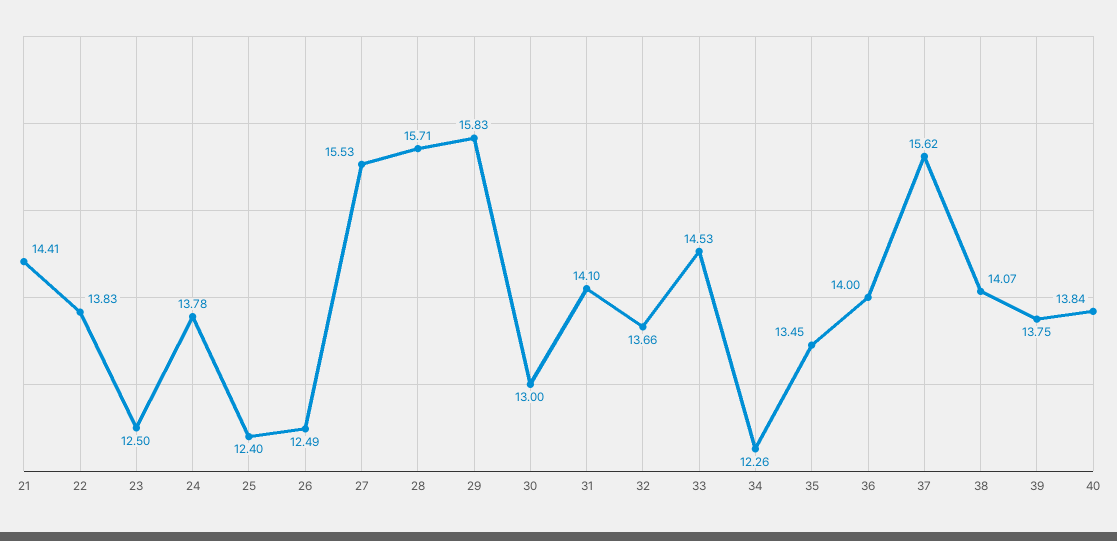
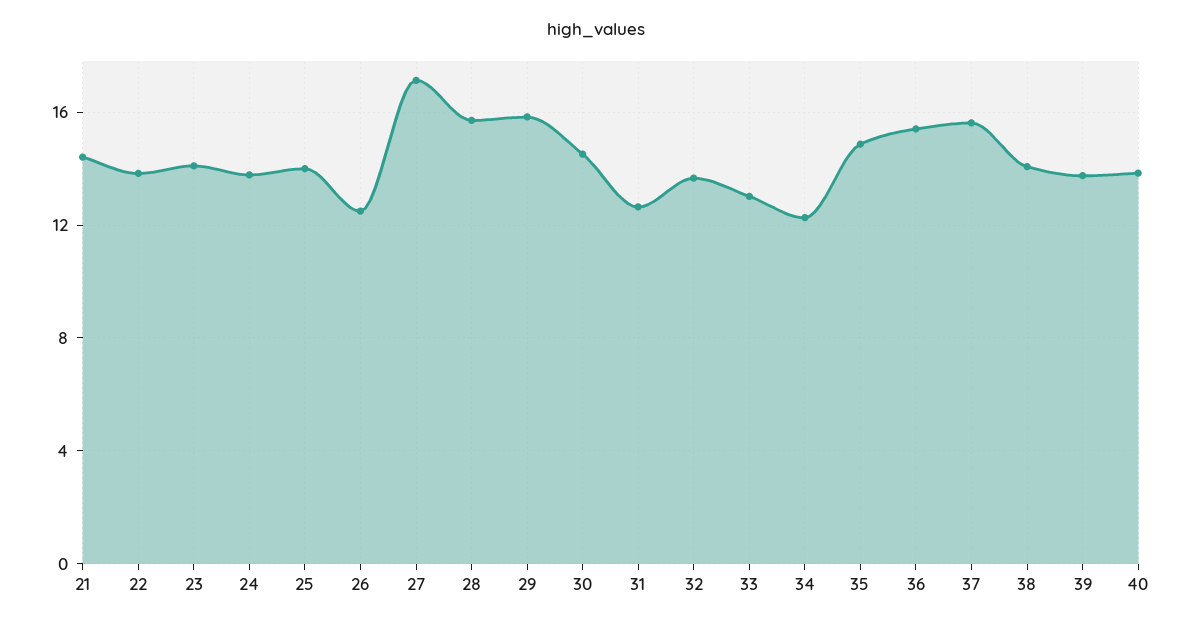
  {
    "21": 14.41,
    "22": 13.83,
-   "23": 12.5,
+   "23": 14,
    "24": 13.78,
-   "25": 12.4,
+   "25": 14,
    "26": 12.49,
-   "27": 15.53,
+   "27": 17,
    "28": 15.71,
    "29": 15.83,
-   "30": 13,
+   "30": 14.5,
-   "31": 14.1,
+   "31": 12.5,
    "32": 13.66,
-   "33": 14.53,
+   "33": 13,
    "34": 12.26,
-   "35": 13.45,
+   "35": 15,
-   "36": 14,
+   "36": 15.5,
    "37": 15.62,
    "38": 14.07,
    "39": 13.75,
    "40": 13.84
  }

